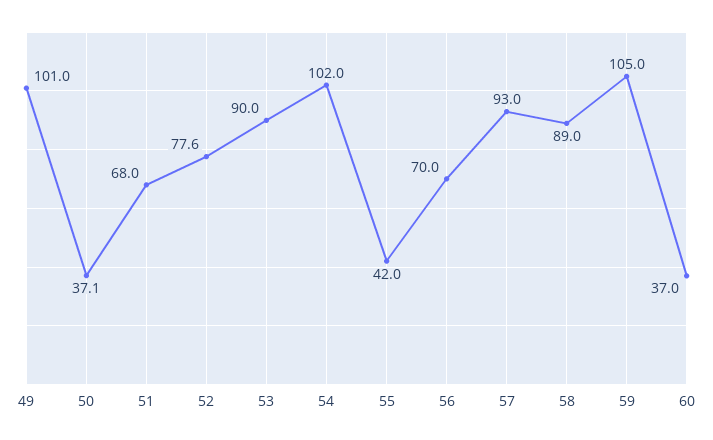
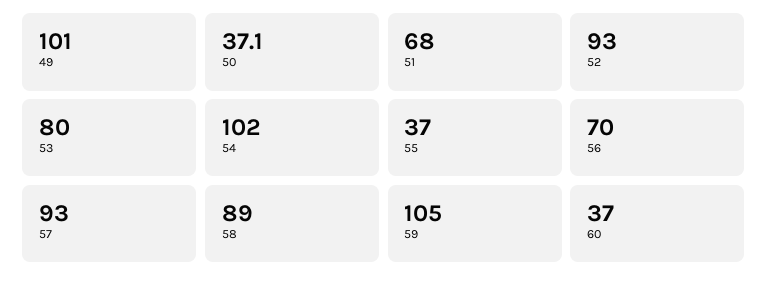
  {
    "49": 101,
    "50": 37.1,
    "51": 68,
-   "52": 77.6,
+   "52": 93,
-   "53": 90,
+   "53": 80,
    "54": 102,
-   "55": 42,
+   "55": 37,
    "56": 70,
    "57": 93,
    "58": 89,
    "59": 105,
    "60": 37
  }

